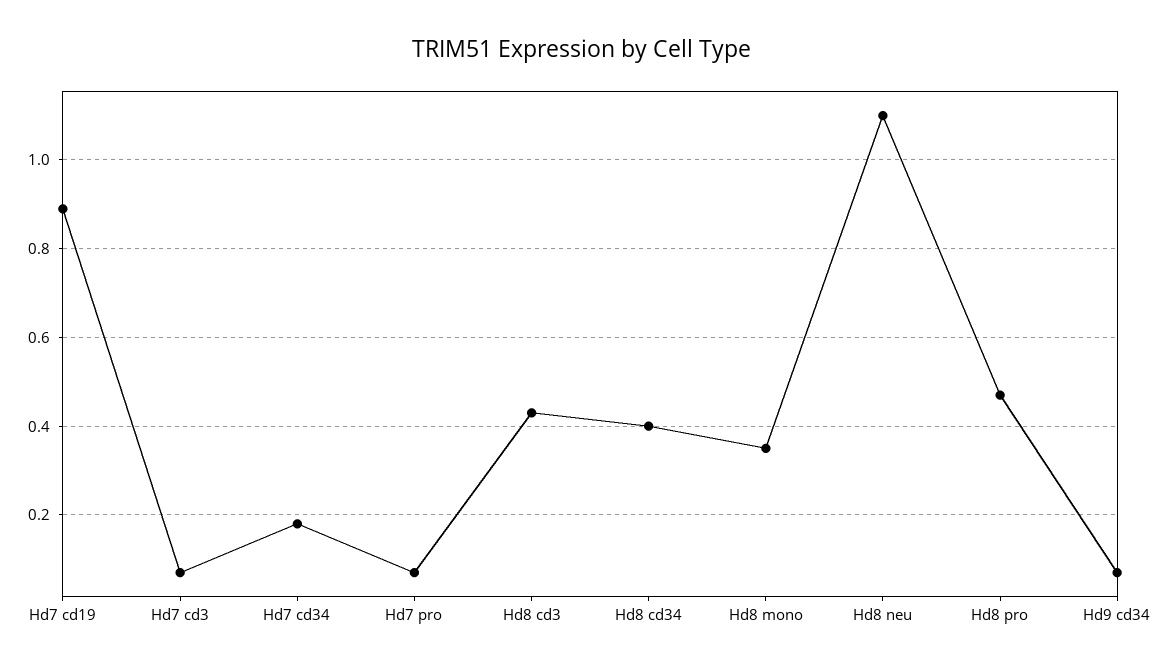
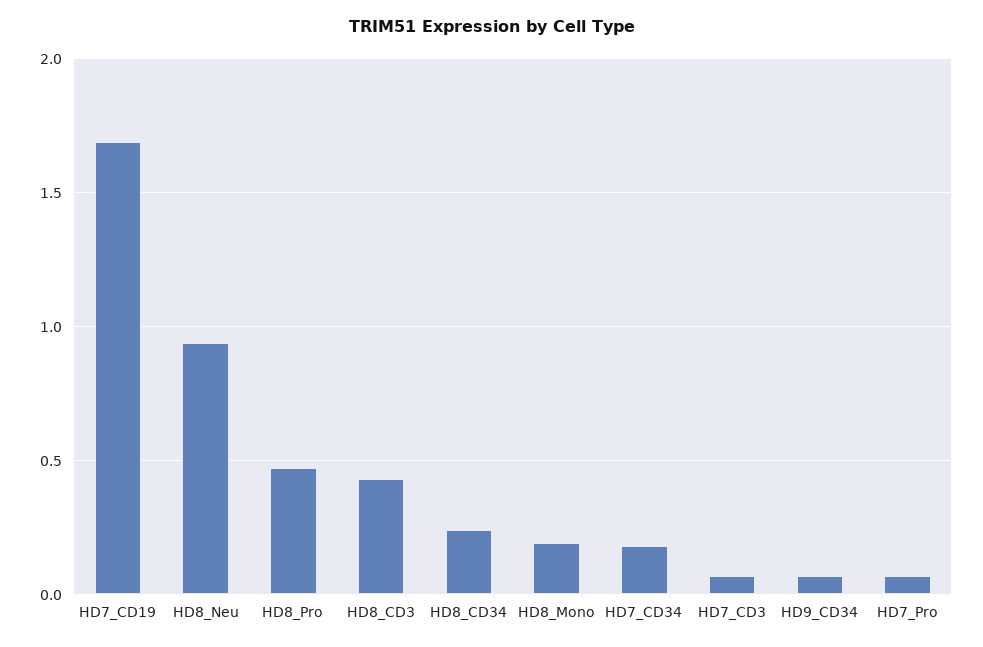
  {
-   "Hd7 cd19": 0.9,
+   "Hd7 cd19": 1.7,
    "Hd7 cd3": 0.05,
    "Hd7 cd34": 0.2,
    "Hd7 pro": 0.05,
    "Hd8 cd3": 0.45,
-   "Hd8 cd34": 0.4,
+   "Hd8 cd34": 0.25,
-   "Hd8 mono": 0.35,
+   "Hd8 mono": 0.2,
-   "Hd8 neu": 1.1,
+   "Hd8 neu": 0.95,
    "Hd8 pro": 0.45,
    "Hd9 cd34": 0.05
  }

